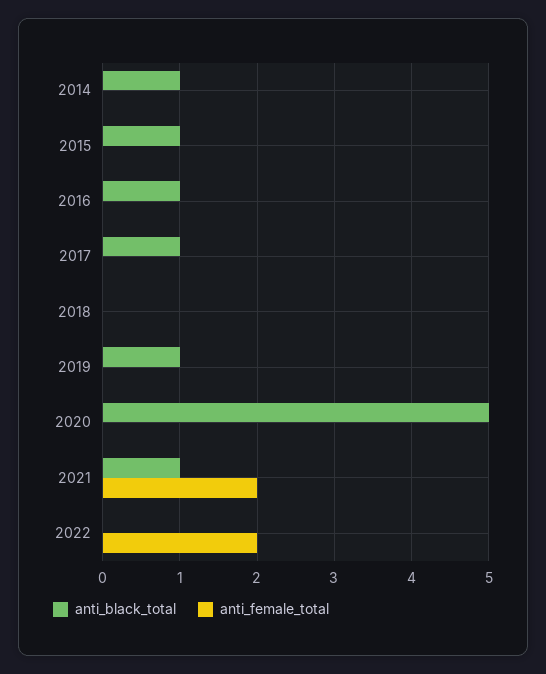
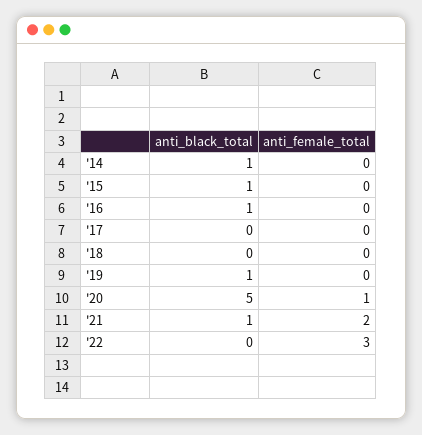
  {
    "anti_black_total": {
      "2014": 1,
      "2015": 1,
      "2016": 1,
-     "2017": 1,
+     "2017": 0,
      "2018": 0,
      "2019": 1,
      "2020": 5,
      "2021": 1,
      "2022": 0
    },
    "anti_female_total": {
      "2014": 0,
      "2015": 0,
      "2016": 0,
      "2017": 0,
      "2018": 0,
      "2019": 0,
-     "2020": 0,
+     "2020": 1,
      "2021": 2,
-     "2022": 2
+     "2022": 3
    }
  }

